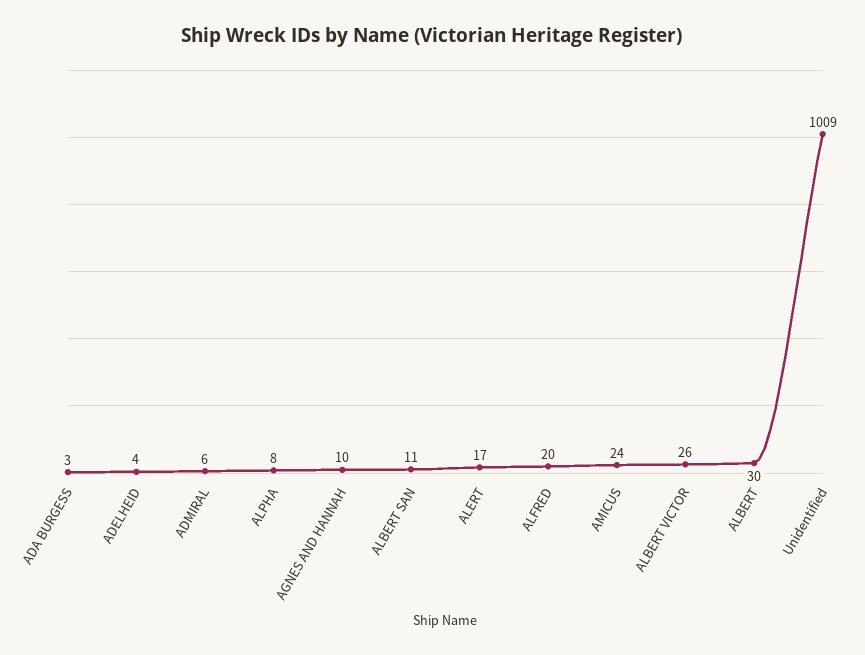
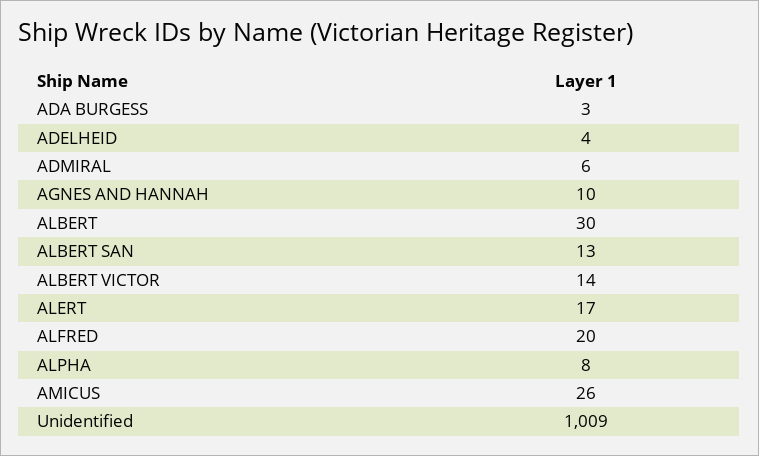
  {
    "ADA BURGESS": 3,
    "ADELHEID": 4,
    "ADMIRAL": 6,
    "ALPHA": 8,
    "AGNES AND HANNAH": 10,
-   "ALBERT SAN": 11,
+   "ALBERT SAN": 13,
    "ALERT": 17,
    "ALFRED": 20,
-   "AMICUS": 24,
+   "AMICUS": 26,
-   "ALBERT VICTOR": 26,
+   "ALBERT VICTOR": 14,
    "ALBERT": 30,
    "Unidentified": 1009
  }

